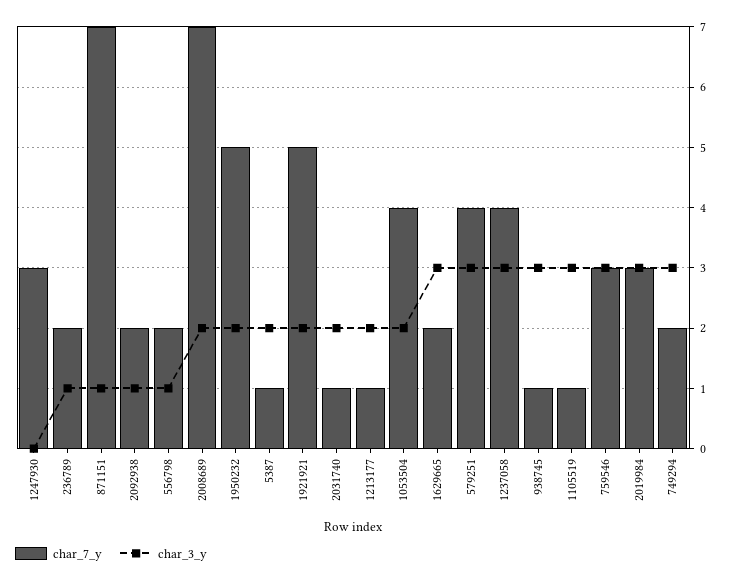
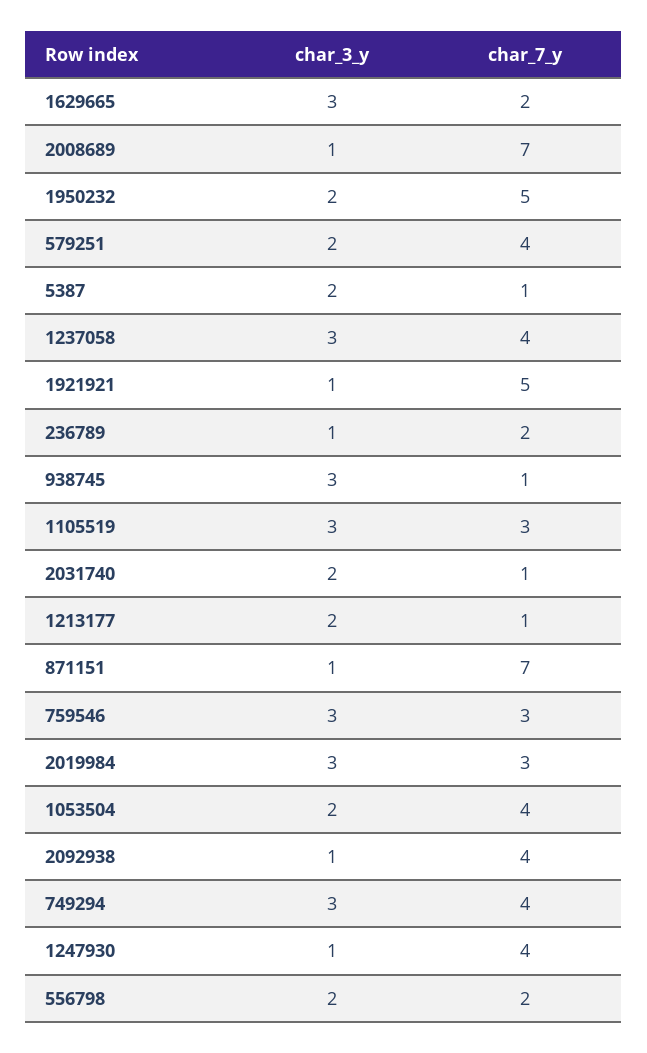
  {
    "char_7_y": {
-     "1247930": 3,
+     "1247930": 4,
      "236789": 2,
      "871151": 7,
-     "2092938": 2,
+     "2092938": 4,
      "556798": 2,
      "2008689": 7,
      "1950232": 5,
      "5387": 1,
      "1921921": 5,
      "2031740": 1,
      "1213177": 1,
      "1053504": 4,
      "1629665": 2,
      "579251": 4,
      "1237058": 4,
      "938745": 1,
-     "1105519": 1,
+     "1105519": 3,
      "759546": 3,
      "2019984": 3,
-     "749294": 2
+     "749294": 4
    },
    "char_3_y": {
-     "1247930": 0,
+     "1247930": 1,
      "236789": 1,
      "871151": 1,
      "2092938": 1,
-     "556798": 1,
+     "556798": 2,
-     "2008689": 2,
+     "2008689": 1,
      "1950232": 2,
      "5387": 2,
-     "1921921": 2,
+     "1921921": 1,
      "2031740": 2,
      "1213177": 2,
      "1053504": 2,
      "1629665": 3,
-     "579251": 3,
+     "579251": 2,
      "1237058": 3,
      "938745": 3,
      "1105519": 3,
      "759546": 3,
      "2019984": 3,
      "749294": 3
    }
  }

